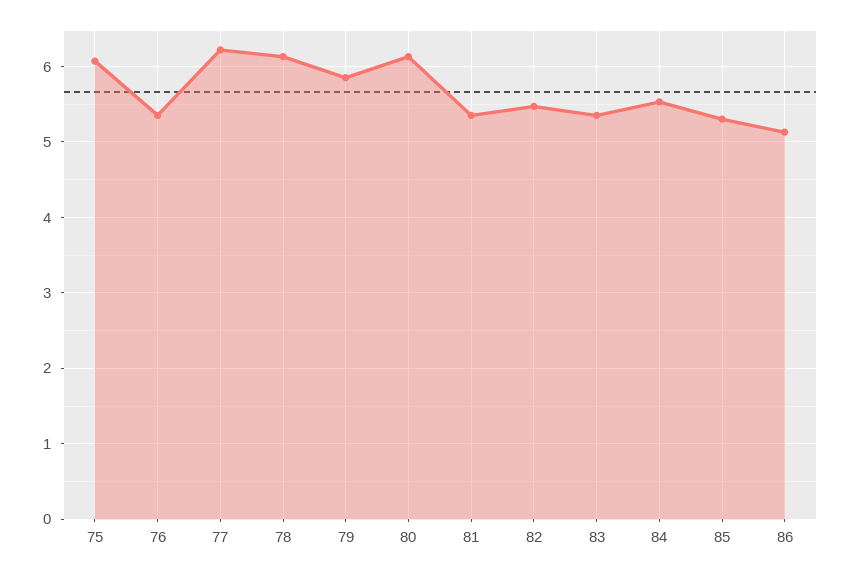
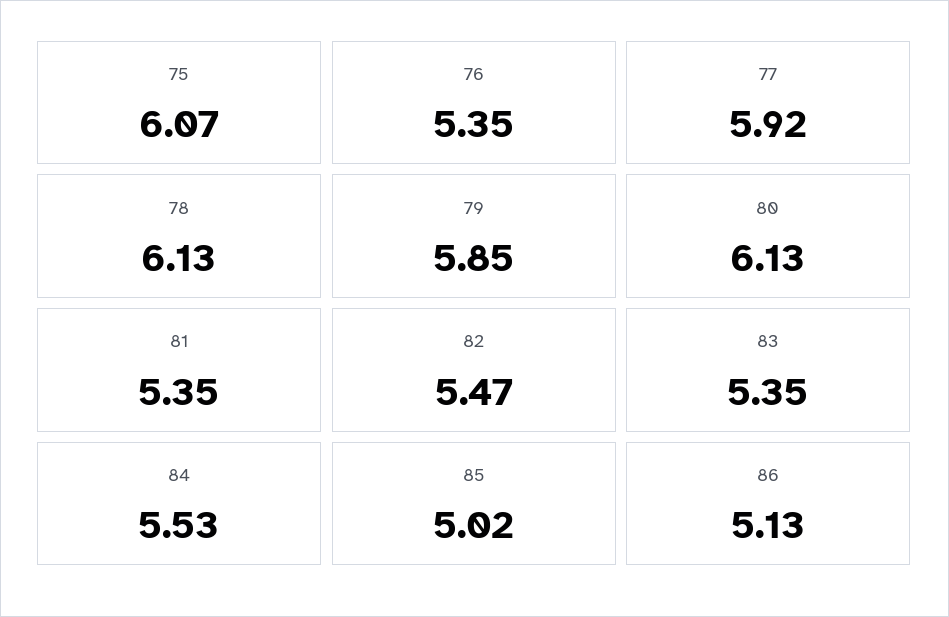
  {
    "75": 6.07,
    "76": 5.35,
-   "77": 6.2,
+   "77": 5.92,
    "78": 6.13,
    "79": 5.85,
    "80": 6.13,
    "81": 5.35,
    "82": 5.47,
    "83": 5.35,
    "84": 5.53,
-   "85": 5.3,
+   "85": 5.02,
    "86": 5.13
  }

